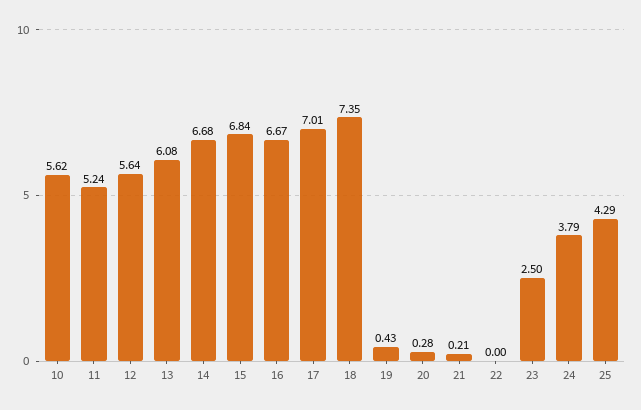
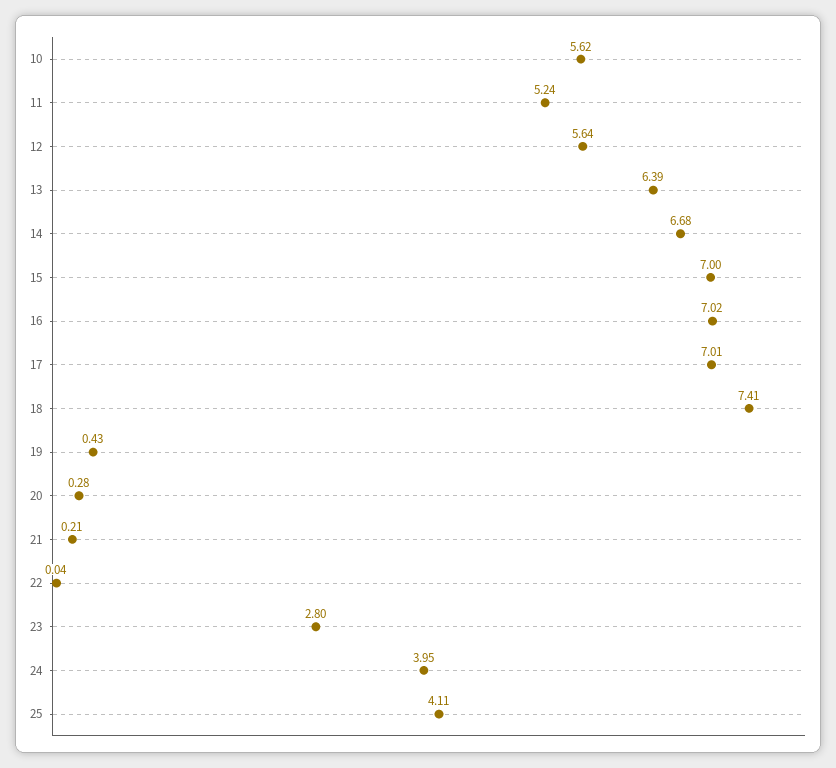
  {
    "10": 5.62,
    "11": 5.24,
    "12": 5.64,
-   "13": 6.08,
+   "13": 6.39,
    "14": 6.68,
-   "15": 6.84,
+   "15": 7,
-   "16": 6.67,
+   "16": 7.02,
    "17": 7.01,
-   "18": 7.35,
+   "18": 7.41,
    "19": 0.43,
    "20": 0.28,
    "21": 0.21,
-   "22": 0,
+   "22": 0.04,
-   "23": 2.5,
+   "23": 2.8,
-   "24": 3.79,
+   "24": 3.95,
-   "25": 4.29
+   "25": 4.11
  }

